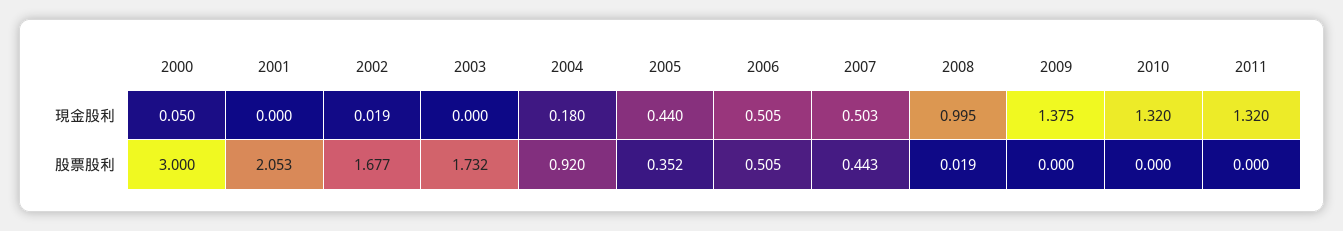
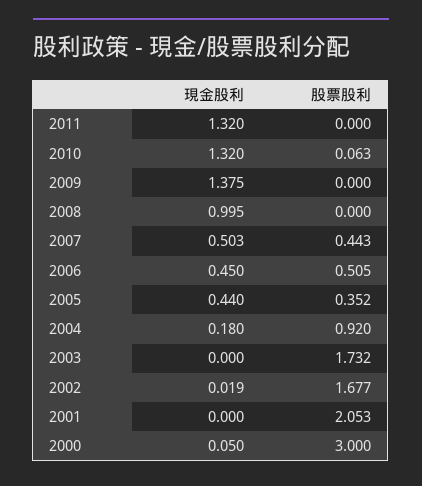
  {
    "2000": {
      "現金股利": 0.05,
      "股票股利": 3
    },
    "2001": {
      "現金股利": 0,
      "股票股利": 2.053
    },
    "2002": {
      "現金股利": 0.019,
      "股票股利": 1.677
    },
    "2003": {
      "現金股利": 0,
      "股票股利": 1.732
    },
    "2004": {
      "現金股利": 0.18,
      "股票股利": 0.92
    },
    "2005": {
      "現金股利": 0.44,
      "股票股利": 0.352
    },
    "2006": {
-     "現金股利": 0.505,
+     "現金股利": 0.45,
      "股票股利": 0.505
    },
    "2007": {
      "現金股利": 0.503,
      "股票股利": 0.443
    },
    "2008": {
      "現金股利": 0.995,
-     "股票股利": 0.019
+     "股票股利": 0
    },
    "2009": {
      "現金股利": 1.375,
      "股票股利": 0
    },
    "2010": {
      "現金股利": 1.32,
-     "股票股利": 0
+     "股票股利": 0.063
    },
    "2011": {
      "現金股利": 1.32,
      "股票股利": 0
    }
  }

